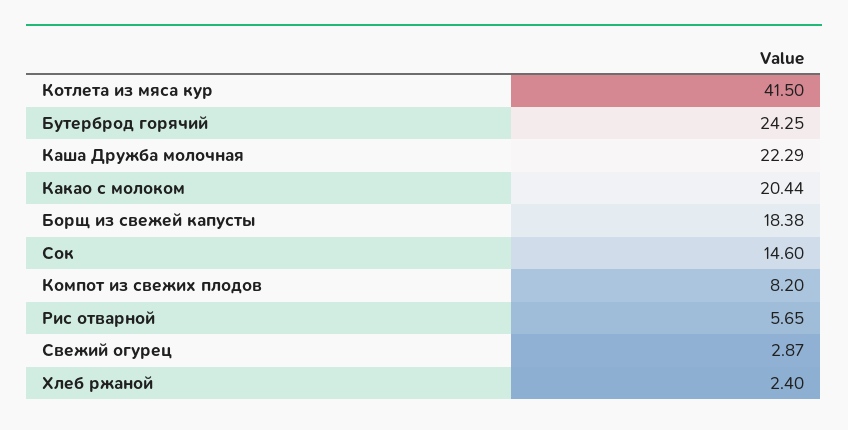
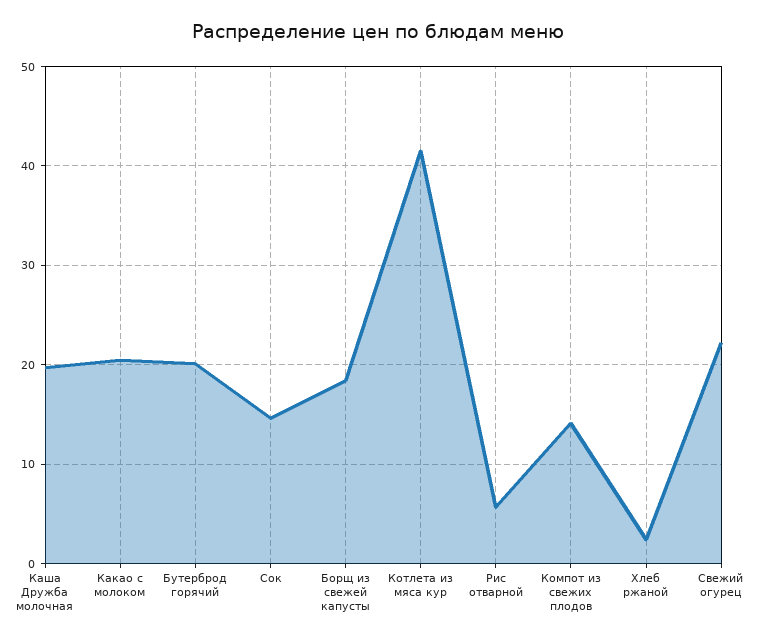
  {
    "Котлета из мяса кур": 41.5,
-   "Бутерброд горячий": 24.25,
+   "Бутерброд горячий": 20,
-   "Каша Дружба молочная": 22.29,
+   "Каша Дружба молочная": 20,
    "Какао с молоком": 20.44,
    "Борщ из свежей капусты": 18.38,
    "Сок": 14.6,
-   "Компот из свежих плодов": 8.2,
+   "Компот из свежих плодов": 14,
    "Рис отварной": 5.65,
-   "Свежий огурец": 2.87,
+   "Свежий огурец": 22,
    "Хлеб ржаной": 2.4
  }

